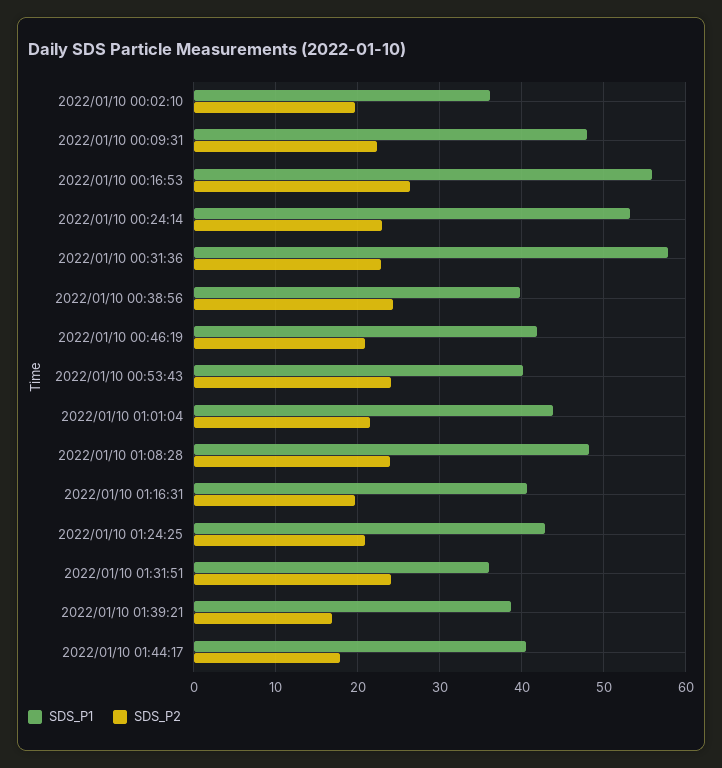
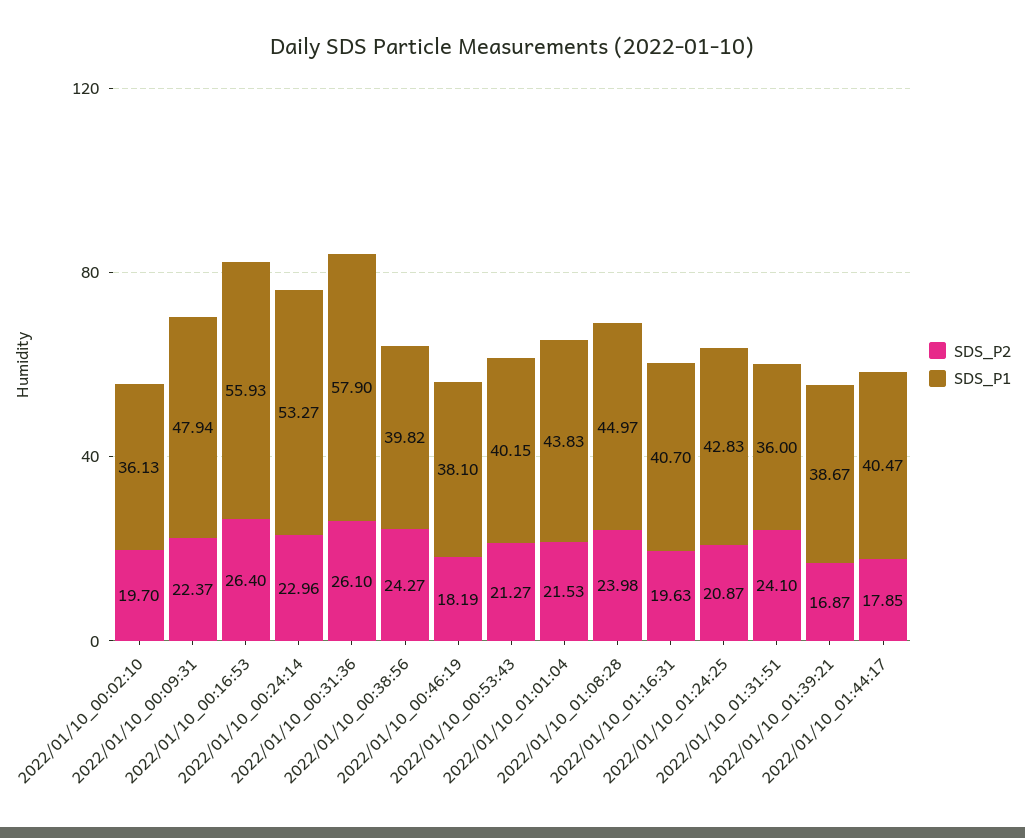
  {
    "SDS_P1": {
      "2022/01/10 00:02:10": 36.13,
      "2022/01/10 00:09:31": 47.94,
      "2022/01/10 00:16:53": 55.93,
      "2022/01/10 00:24:14": 53.27,
      "2022/01/10 00:31:36": 57.9,
      "2022/01/10 00:38:56": 39.82,
-     "2022/01/10 00:46:19": 42,
+     "2022/01/10 00:46:19": 38.1,
      "2022/01/10 00:53:43": 40.15,
      "2022/01/10 01:01:04": 43.83,
-     "2022/01/10 01:08:28": 48,
+     "2022/01/10 01:08:28": 44.97,
      "2022/01/10 01:16:31": 40.7,
      "2022/01/10 01:24:25": 42.83,
      "2022/01/10 01:31:51": 36,
      "2022/01/10 01:39:21": 38.67,
      "2022/01/10 01:44:17": 40.47
    },
    "SDS_P2": {
      "2022/01/10 00:02:10": 19.7,
      "2022/01/10 00:09:31": 22.37,
      "2022/01/10 00:16:53": 26.4,
      "2022/01/10 00:24:14": 22.96,
-     "2022/01/10 00:31:36": 23,
+     "2022/01/10 00:31:36": 26.1,
      "2022/01/10 00:38:56": 24.27,
-     "2022/01/10 00:46:19": 21,
+     "2022/01/10 00:46:19": 18.19,
-     "2022/01/10 00:53:43": 24,
+     "2022/01/10 00:53:43": 21.27,
      "2022/01/10 01:01:04": 21.53,
      "2022/01/10 01:08:28": 23.98,
      "2022/01/10 01:16:31": 19.63,
      "2022/01/10 01:24:25": 20.87,
      "2022/01/10 01:31:51": 24.1,
      "2022/01/10 01:39:21": 16.87,
      "2022/01/10 01:44:17": 17.85
    }
  }

